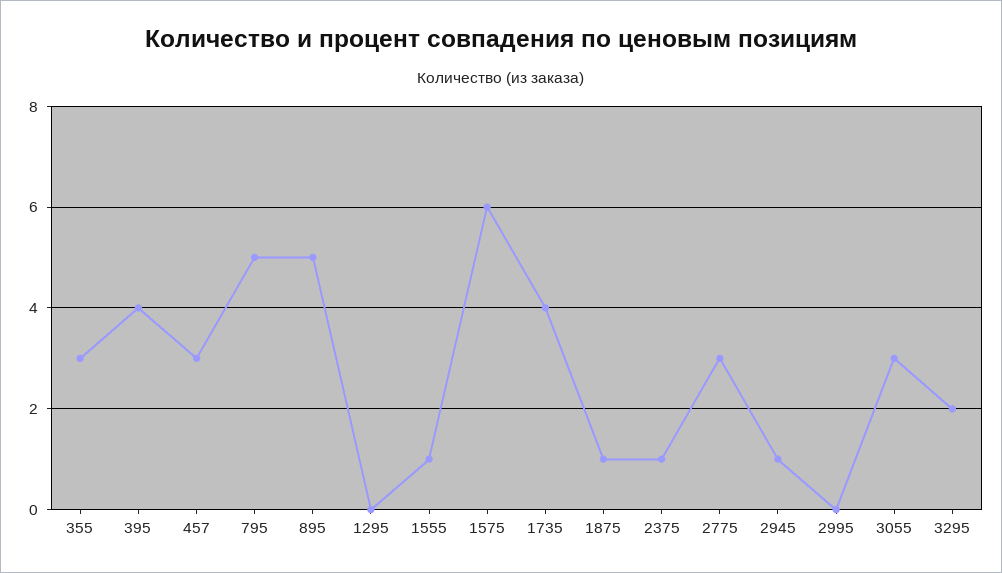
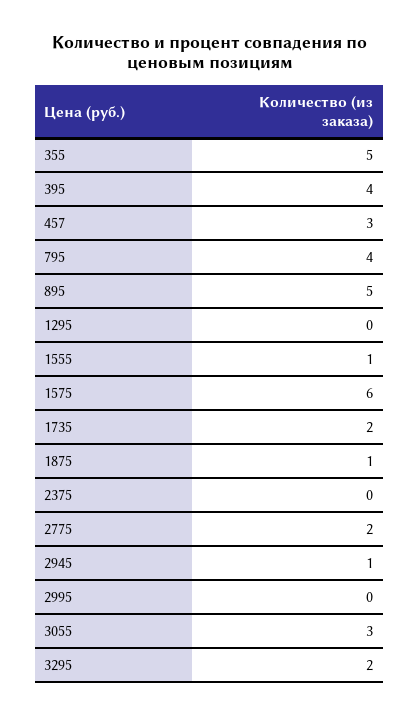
  {
-   "355": 3,
+   "355": 5,
    "395": 4,
    "457": 3,
-   "795": 5,
+   "795": 4,
    "895": 5,
    "1295": 0,
    "1555": 1,
    "1575": 6,
-   "1735": 4,
+   "1735": 2,
    "1875": 1,
-   "2375": 1,
+   "2375": 0,
-   "2775": 3,
+   "2775": 2,
    "2945": 1,
    "2995": 0,
    "3055": 3,
    "3295": 2
  }

